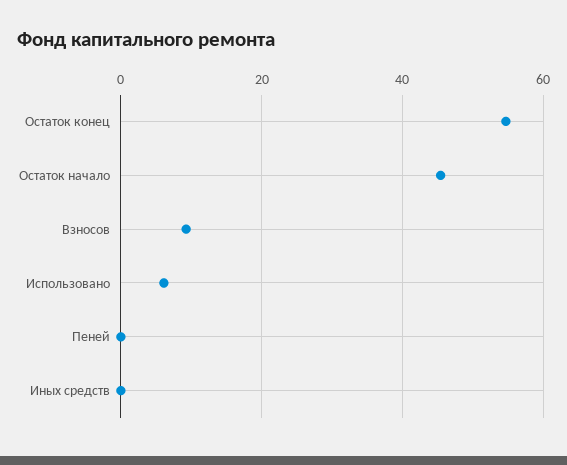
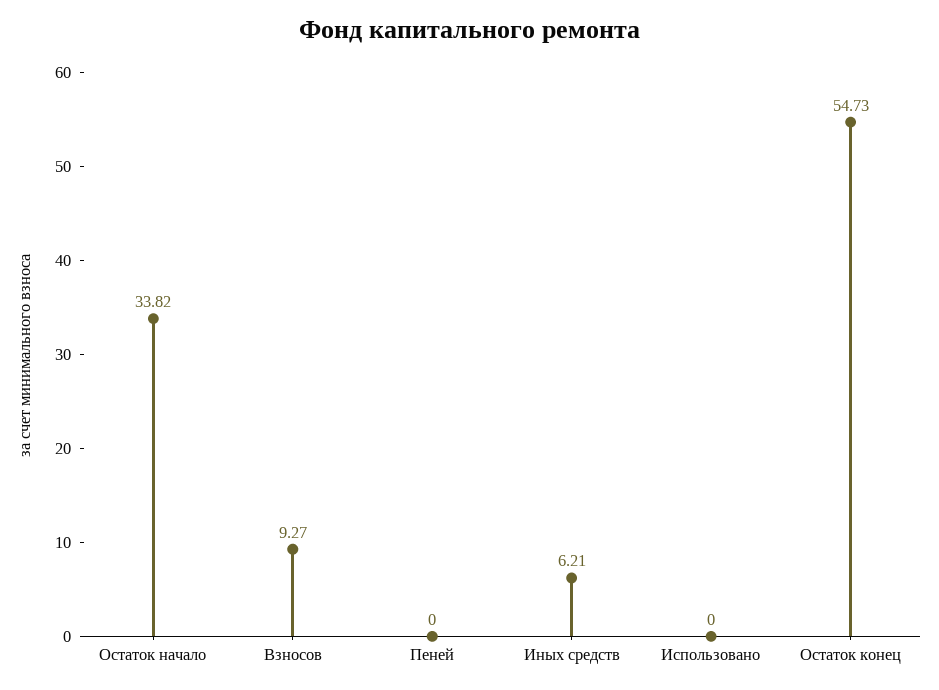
  {
    "Остаток конец": 54.73,
-   "Остаток начало": 46,
+   "Остаток начало": 33.82,
    "Взносов": 9.27,
-   "Использовано": 6,
+   "Использовано": 0,
    "Пеней": 0,
-   "Иных средств": 0
+   "Иных средств": 6.21
  }

